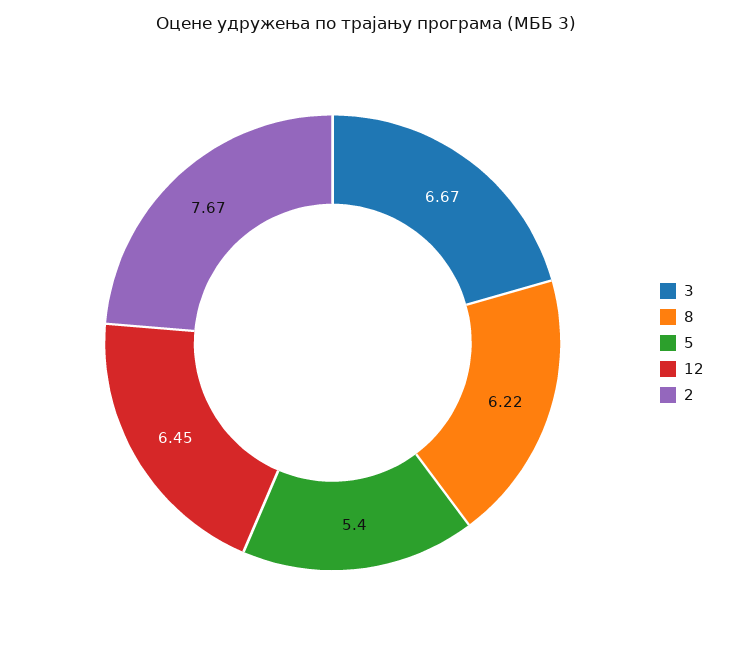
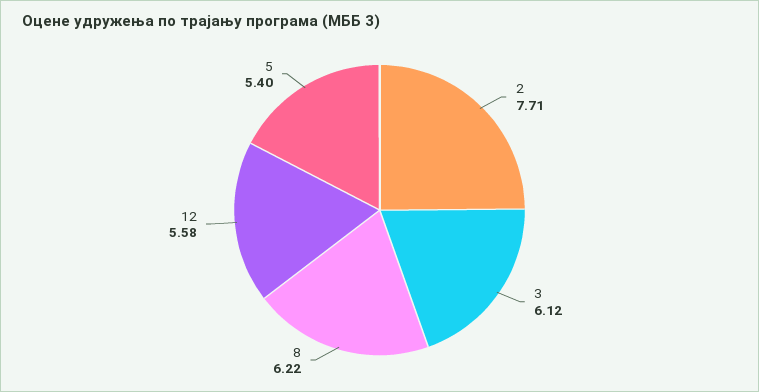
  {
-   "3": 6.67,
+   "3": 6.12,
    "8": 6.22,
    "5": 5.4,
-   "12": 6.45,
+   "12": 5.58,
-   "2": 7.67
+   "2": 7.71
  }

